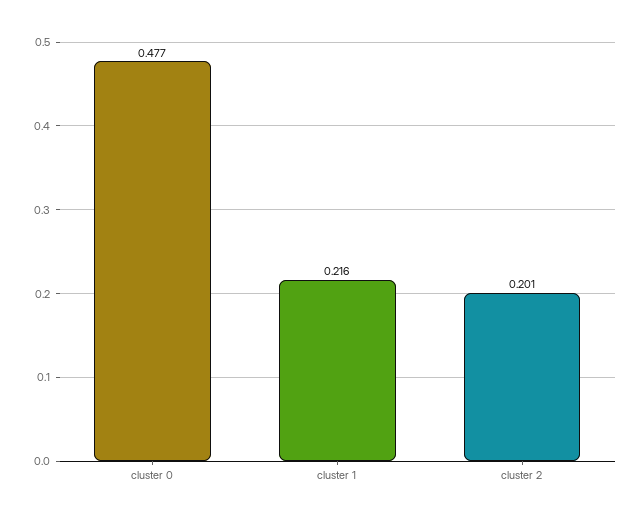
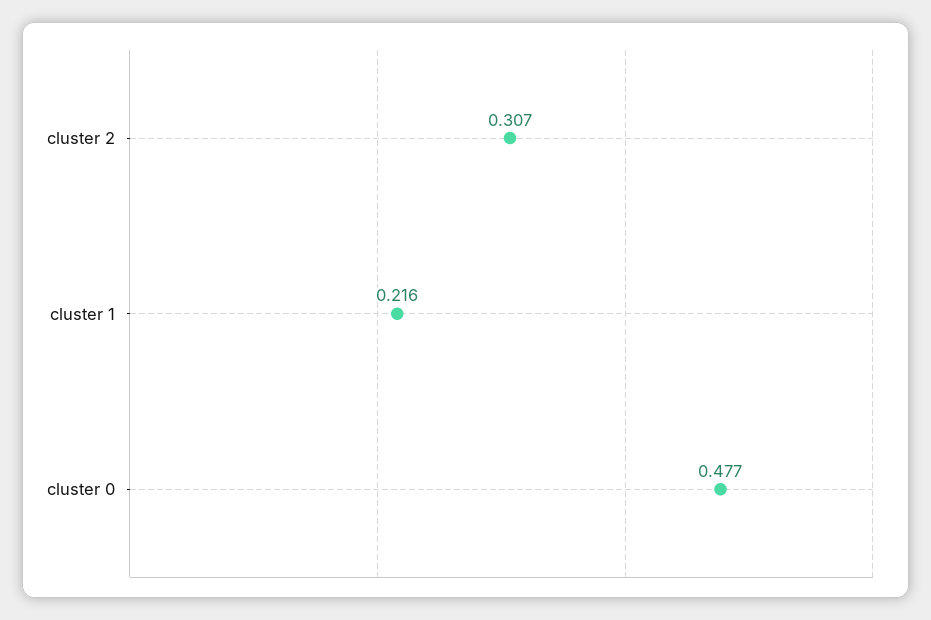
  {
    "cluster 0": 0.477,
    "cluster 1": 0.216,
-   "cluster 2": 0.201
+   "cluster 2": 0.307
  }

